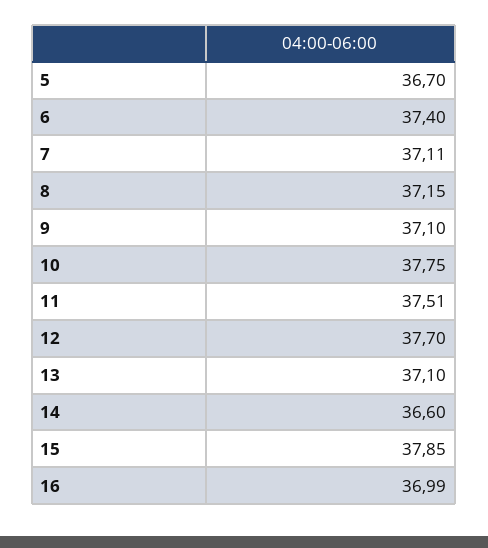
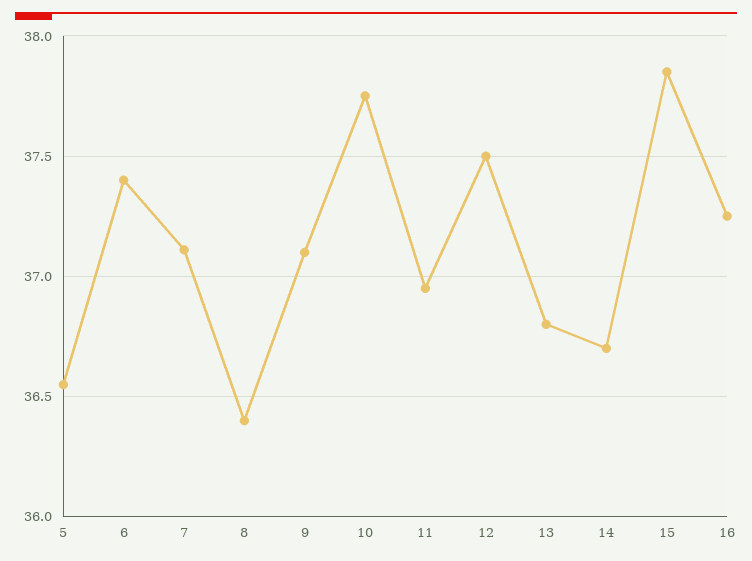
  {
-   "5": 36.7,
+   "5": 36.55,
    "6": 37.4,
    "7": 37.11,
-   "8": 37.15,
+   "8": 36.4,
    "9": 37.1,
    "10": 37.75,
-   "11": 37.51,
+   "11": 36.95,
-   "12": 37.7,
+   "12": 37.5,
-   "13": 37.1,
+   "13": 36.8,
-   "14": 36.6,
+   "14": 36.7,
    "15": 37.85,
-   "16": 36.99
+   "16": 37.25
  }

